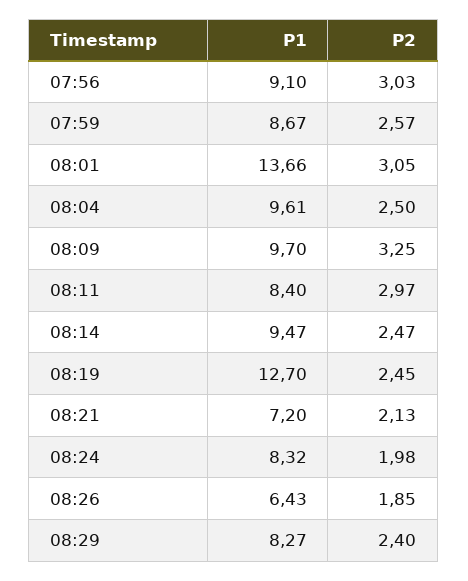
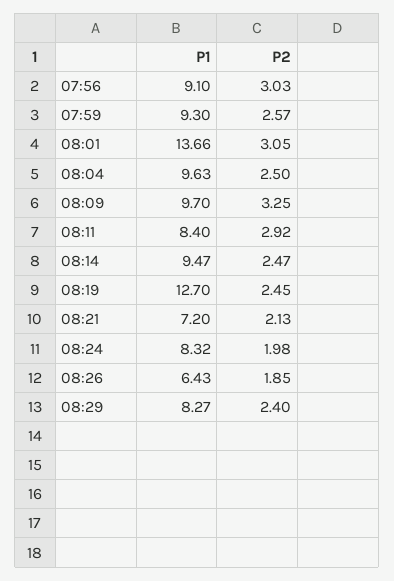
  {
    "P1": {
      "07:56": 9.1,
-     "07:59": 8.67,
+     "07:59": 9.3,
      "08:01": 13.66,
-     "08:04": 9.61,
+     "08:04": 9.63,
      "08:09": 9.7,
      "08:11": 8.4,
      "08:14": 9.47,
      "08:19": 12.7,
      "08:21": 7.2,
      "08:24": 8.32,
      "08:26": 6.43,
      "08:29": 8.27
    },
    "P2": {
      "07:56": 3.03,
      "07:59": 2.57,
      "08:01": 3.05,
      "08:04": 2.5,
      "08:09": 3.25,
-     "08:11": 2.97,
+     "08:11": 2.92,
      "08:14": 2.47,
      "08:19": 2.45,
      "08:21": 2.13,
      "08:24": 1.98,
      "08:26": 1.85,
      "08:29": 2.4
    }
  }

